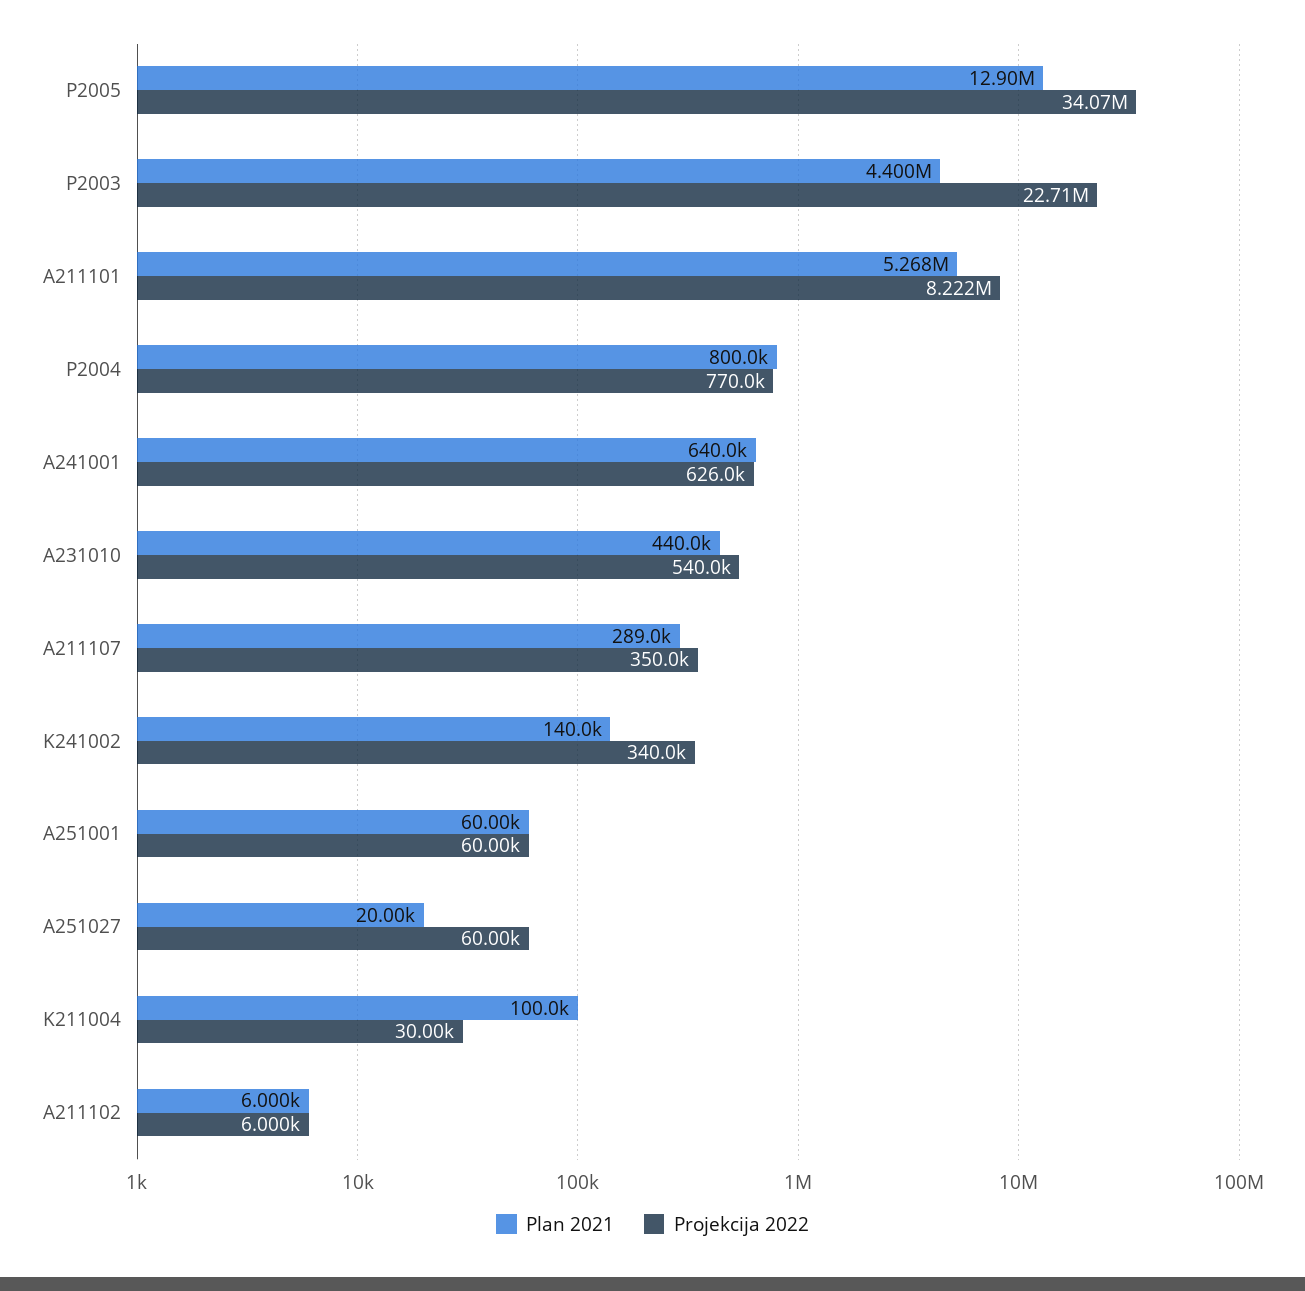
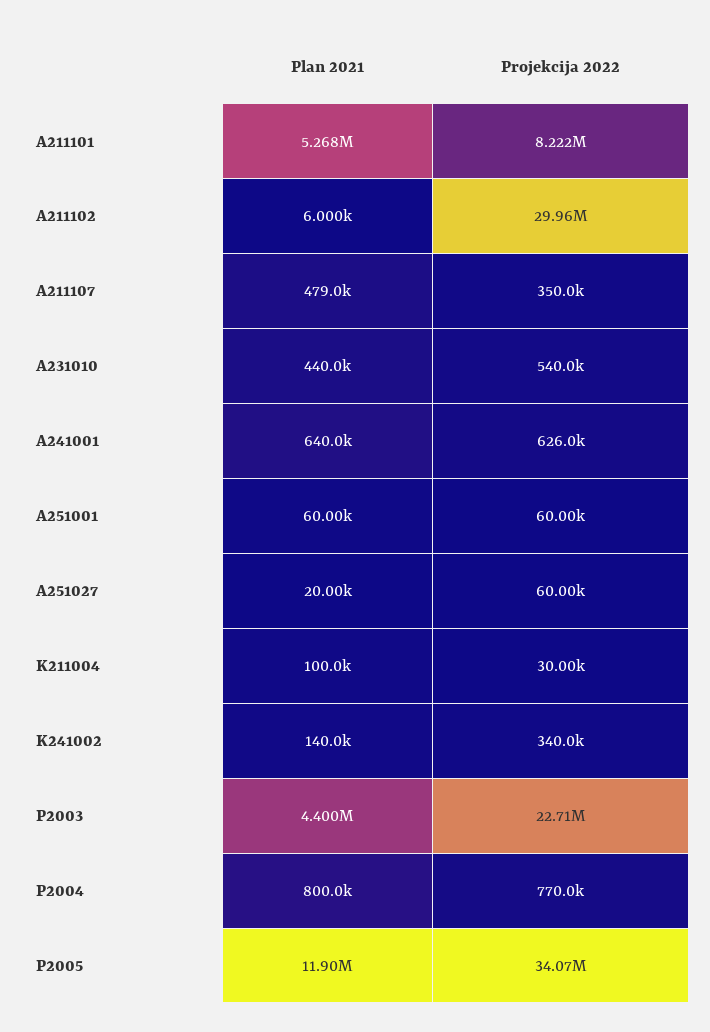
  {
    "Plan 2021": {
-     "P2005": 12900000,
+     "P2005": 11900000,
      "P2003": 4400000,
      "A211101": 5268000,
      "P2004": 800000,
      "A241001": 640000,
      "A231010": 440000,
-     "A211107": 289000,
+     "A211107": 479000,
      "K241002": 140000,
      "A251001": 60000,
      "A251027": 20000,
      "K211004": 100000,
      "A211102": 6000
    },
    "Projekcija 2022": {
      "P2005": 34070000,
      "P2003": 22710000,
      "A211101": 8222000,
      "P2004": 770000,
      "A241001": 626000,
      "A231010": 540000,
      "A211107": 350000,
      "K241002": 340000,
      "A251001": 60000,
      "A251027": 60000,
      "K211004": 30000,
-     "A211102": 6000
+     "A211102": 29960000
    }
  }

